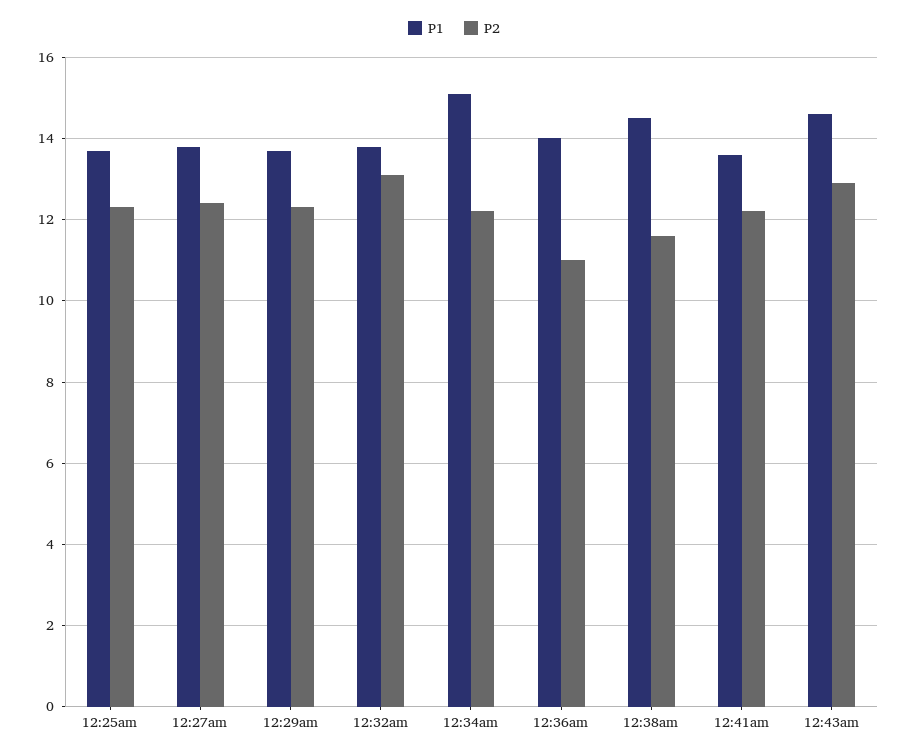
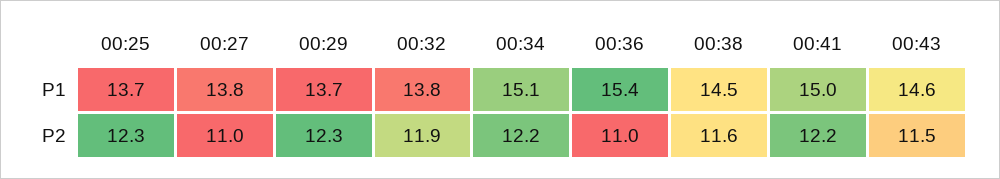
  {
    "P1": {
      "12:25am": 13.7,
      "12:27am": 13.8,
      "12:29am": 13.7,
      "12:32am": 13.8,
      "12:34am": 15.1,
-     "12:36am": 14,
+     "12:36am": 15.4,
      "12:38am": 14.5,
-     "12:41am": 13.5,
+     "12:41am": 15,
      "12:43am": 14.6
    },
    "P2": {
      "12:25am": 12.3,
-     "12:27am": 12.5,
+     "12:27am": 11,
      "12:29am": 12.3,
-     "12:32am": 13,
+     "12:32am": 11.9,
      "12:34am": 12.2,
      "12:36am": 11,
      "12:38am": 11.6,
      "12:41am": 12.2,
-     "12:43am": 13
+     "12:43am": 11.5
    }
  }

